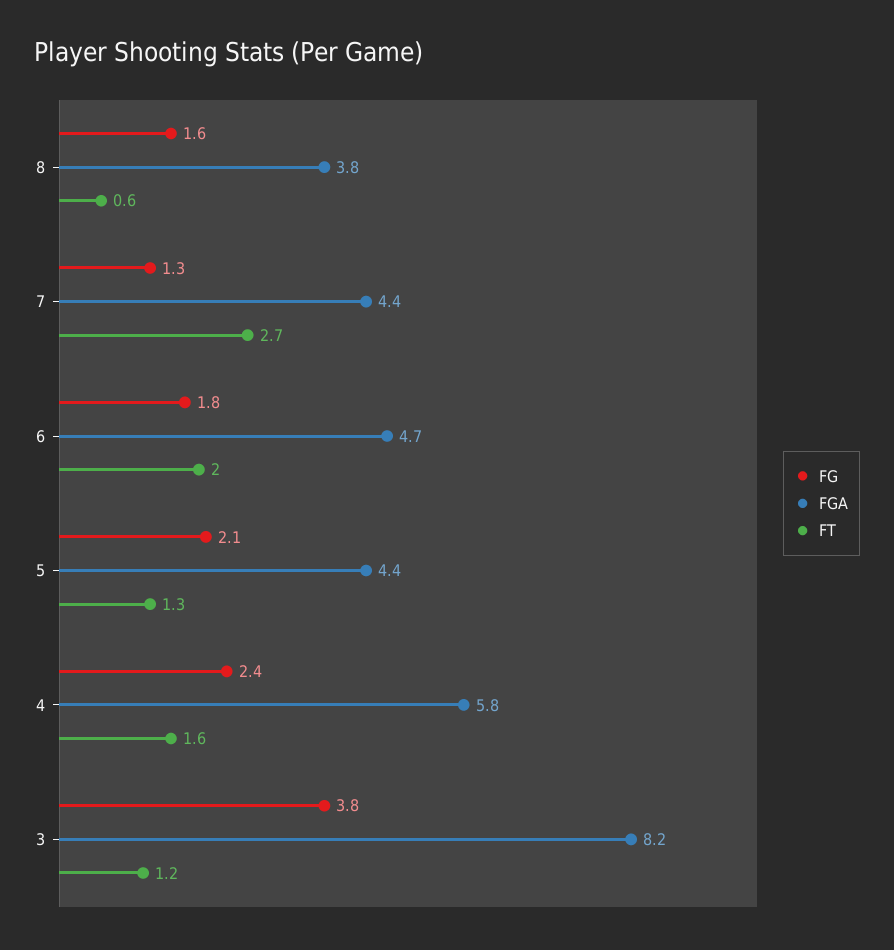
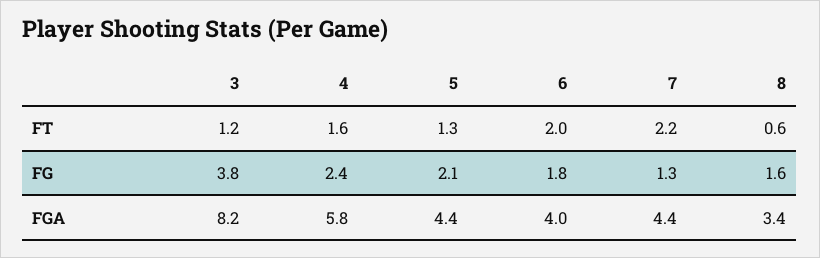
  {
    "FG": {
      "8": 1.6,
      "7": 1.3,
      "6": 1.8,
      "5": 2.1,
      "4": 2.4,
      "3": 3.8
    },
    "FGA": {
-     "8": 3.8,
+     "8": 3.4,
      "7": 4.4,
-     "6": 4.7,
+     "6": 4,
      "5": 4.4,
      "4": 5.8,
      "3": 8.2
    },
    "FT": {
      "8": 0.6,
-     "7": 2.7,
+     "7": 2.2,
      "6": 2,
      "5": 1.3,
      "4": 1.6,
      "3": 1.2
    }
  }

